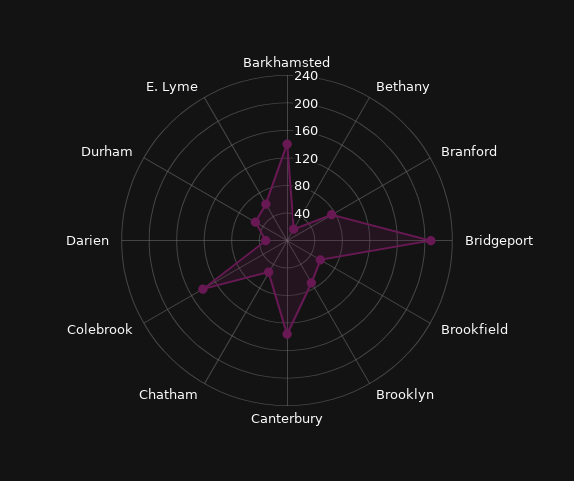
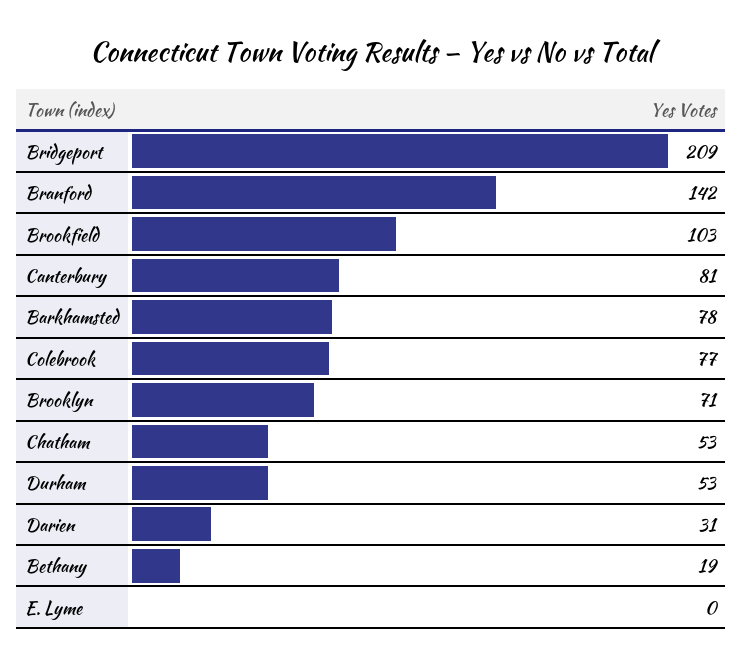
  {
-   "Barkhamsted": 140,
+   "Barkhamsted": 78,
    "Bethany": 19,
-   "Branford": 80,
+   "Branford": 142,
    "Bridgeport": 209,
-   "Brookfield": 60,
+   "Brookfield": 103,
    "Brooklyn": 71,
-   "Canterbury": 140,
+   "Canterbury": 81,
    "Chatham": 53,
-   "Colebrook": 140,
+   "Colebrook": 77,
    "Darien": 31,
    "Durham": 53,
-   "E. Lyme": 60
+   "E. Lyme": 0
  }

